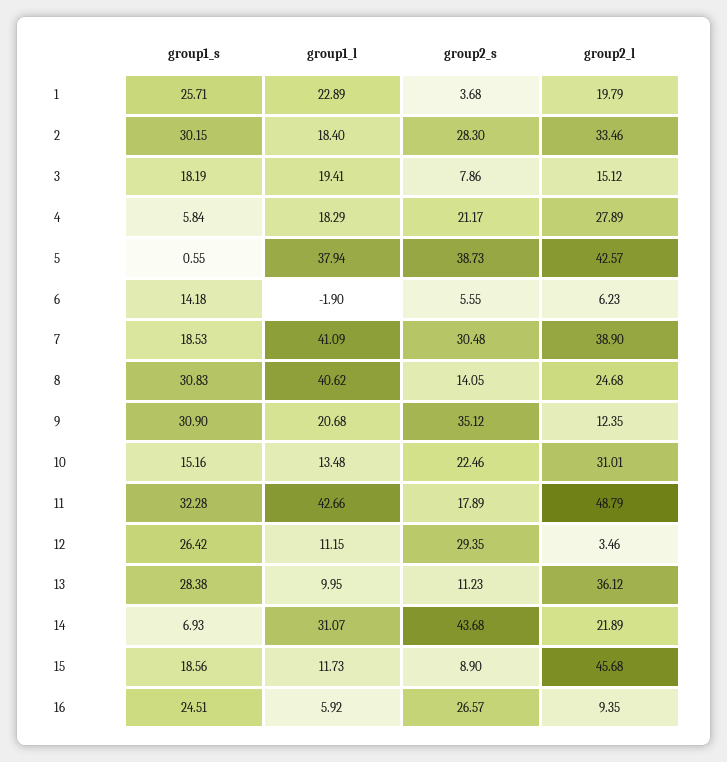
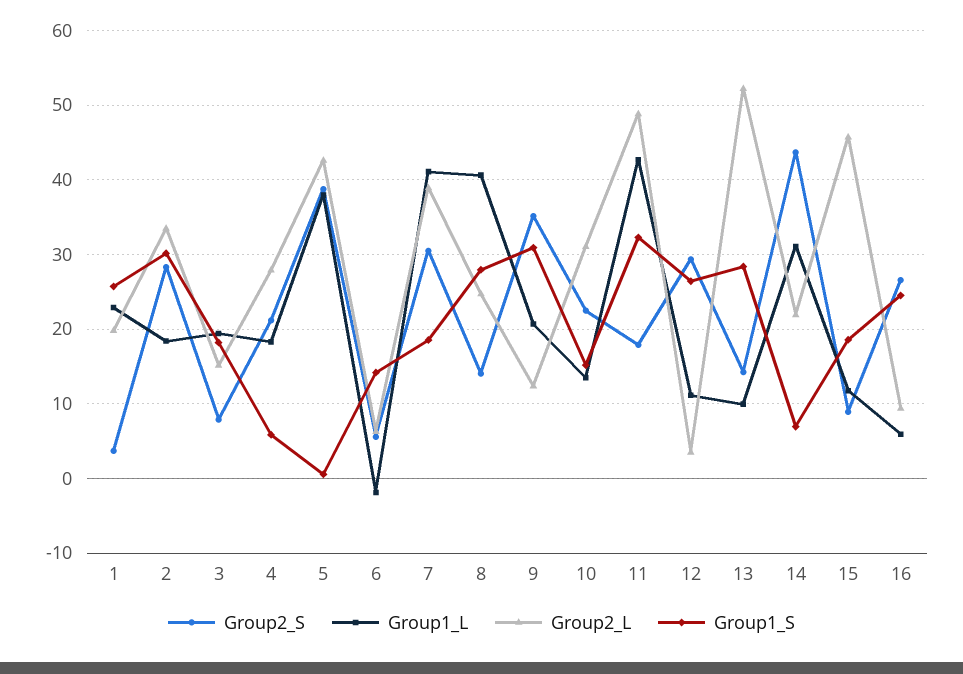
  {
    "group1_s": {
      "1": 25.71,
      "2": 30.15,
      "3": 18.19,
      "4": 5.84,
      "5": 0.55,
      "6": 14.18,
      "7": 18.53,
-     "8": 30.83,
+     "8": 28,
      "9": 30.9,
      "10": 15.16,
      "11": 32.28,
      "12": 26.42,
      "13": 28.38,
      "14": 6.93,
      "15": 18.56,
      "16": 24.51
    },
    "group1_l": {
      "1": 22.89,
      "2": 18.4,
      "3": 19.41,
      "4": 18.29,
      "5": 37.94,
      "6": -1.9,
      "7": 41.09,
      "8": 40.62,
      "9": 20.68,
      "10": 13.48,
      "11": 42.66,
      "12": 11.15,
      "13": 9.95,
      "14": 31.07,
      "15": 11.73,
      "16": 5.92
    },
    "group2_s": {
      "1": 3.68,
      "2": 28.3,
      "3": 7.86,
      "4": 21.17,
      "5": 38.73,
      "6": 5.55,
      "7": 30.48,
      "8": 14.05,
      "9": 35.12,
      "10": 22.46,
      "11": 17.89,
      "12": 29.35,
-     "13": 11.23,
+     "13": 14,
      "14": 43.68,
      "15": 8.9,
      "16": 26.57
    },
    "group2_l": {
      "1": 19.79,
      "2": 33.46,
      "3": 15.12,
      "4": 27.89,
      "5": 42.57,
      "6": 6.23,
      "7": 38.9,
      "8": 24.68,
      "9": 12.35,
      "10": 31.01,
      "11": 48.79,
      "12": 3.46,
-     "13": 36.12,
+     "13": 52,
      "14": 21.89,
      "15": 45.68,
      "16": 9.35
    }
  }

